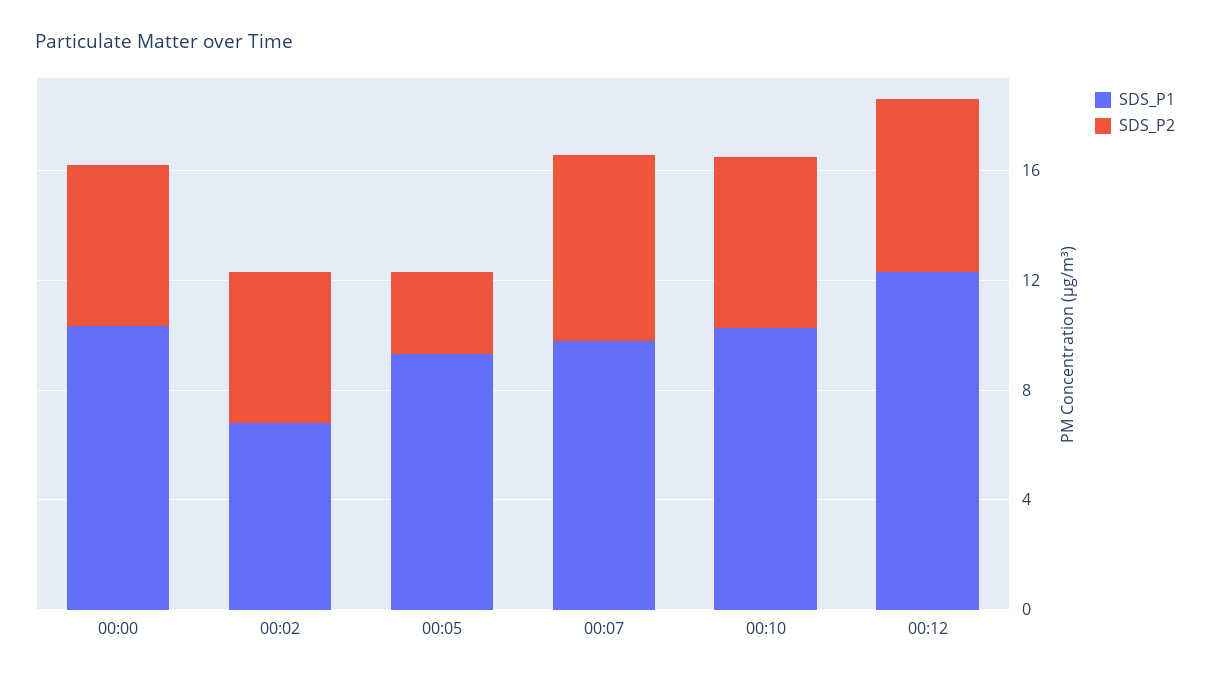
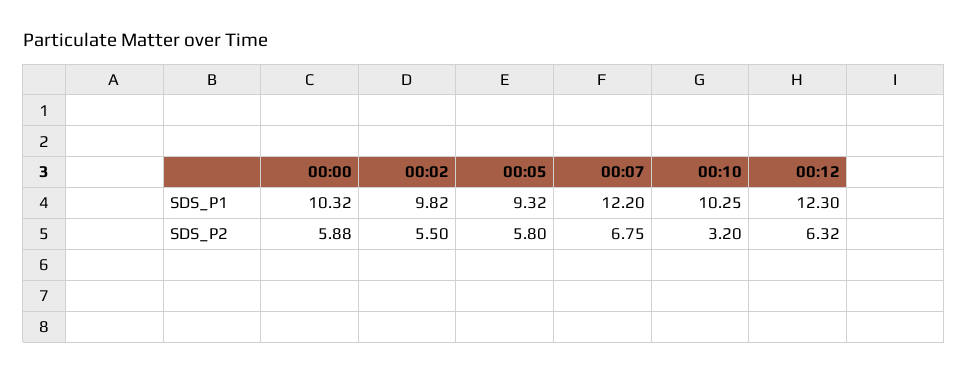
  {
    "SDS_P1": {
      "00:00": 10.32,
-     "00:02": 7,
+     "00:02": 9.82,
      "00:05": 9.32,
-     "00:07": 10,
+     "00:07": 12.2,
      "00:10": 10.25,
      "00:12": 12.3
    },
    "SDS_P2": {
      "00:00": 5.88,
      "00:02": 5.5,
-     "00:05": 3,
+     "00:05": 5.8,
      "00:07": 6.75,
-     "00:10": 6,
+     "00:10": 3.2,
      "00:12": 6.32
    }
  }

